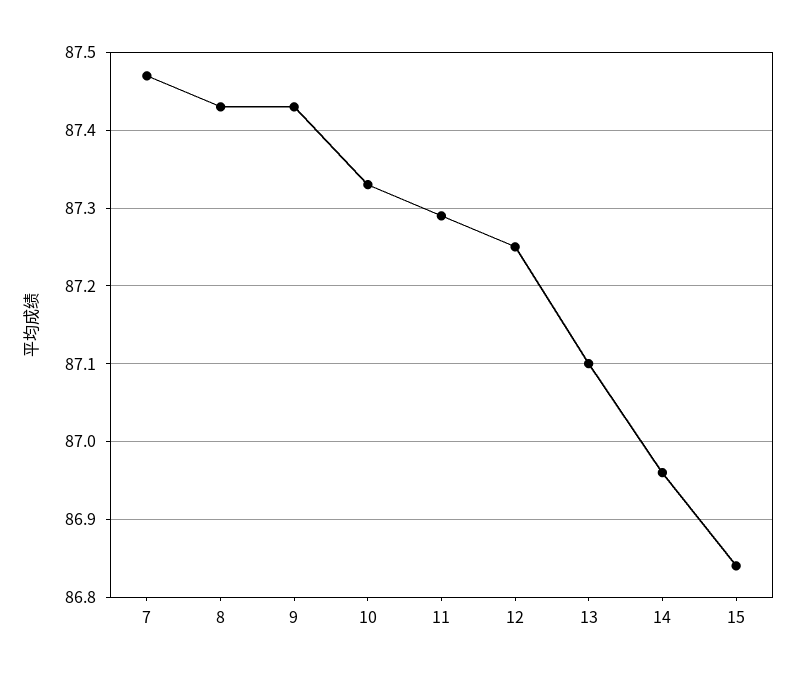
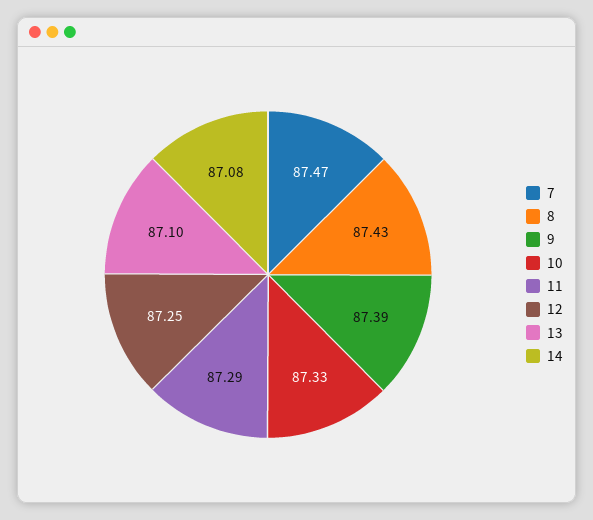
  {
    "7": 87.47,
    "8": 87.43,
-   "9": 87.43,
+   "9": 87.39,
    "10": 87.33,
    "11": 87.29,
    "12": 87.25,
    "13": 87.1,
-   "14": 86.96,
+   "14": 87.08
-   "15": 86.84
  }

